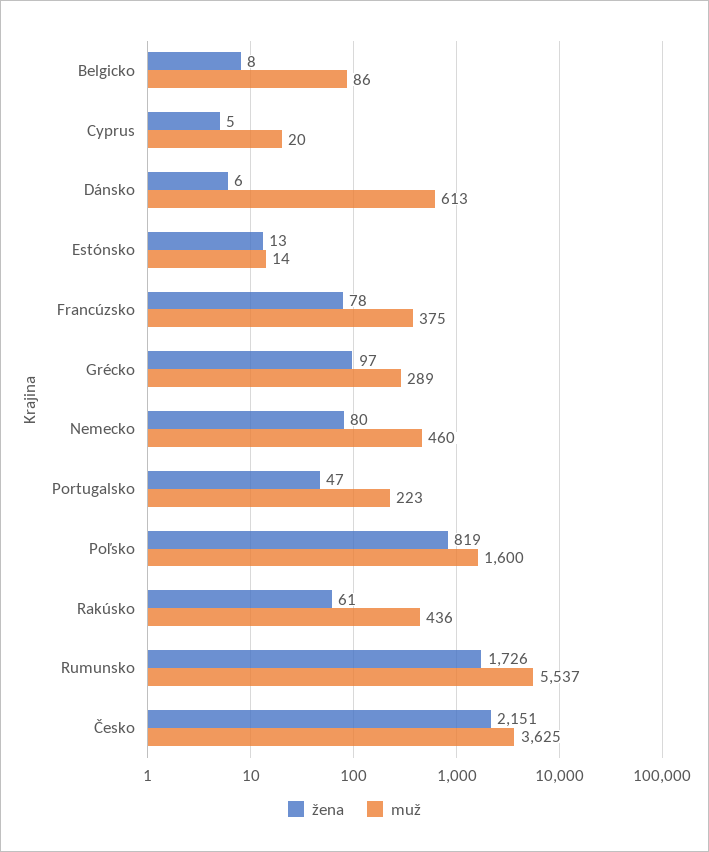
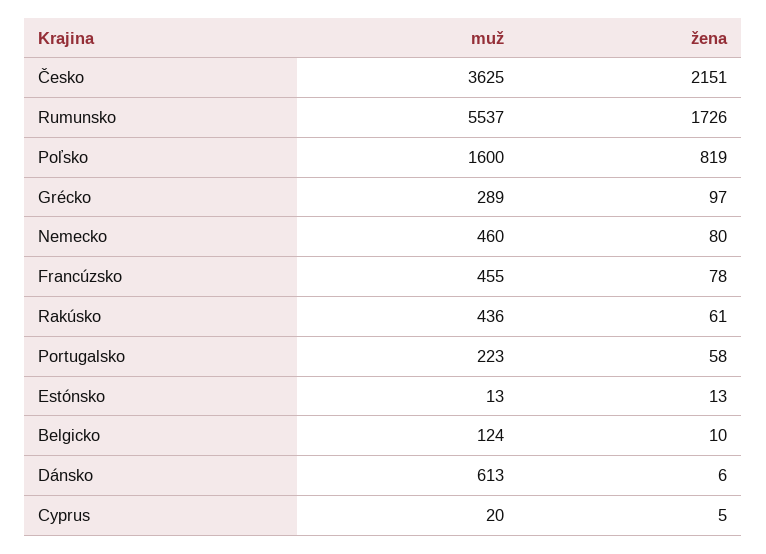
  {
    "žena": {
-     "Belgicko": 8,
+     "Belgicko": 10,
      "Cyprus": 5,
      "Dánsko": 6,
      "Estónsko": 13,
      "Francúzsko": 78,
      "Grécko": 97,
      "Nemecko": 80,
-     "Portugalsko": 47,
+     "Portugalsko": 58,
      "Poľsko": 819,
      "Rakúsko": 61,
      "Rumunsko": 1726,
      "Česko": 2151
    },
    "muž": {
-     "Belgicko": 86,
+     "Belgicko": 124,
      "Cyprus": 20,
      "Dánsko": 613,
-     "Estónsko": 14,
+     "Estónsko": 13,
-     "Francúzsko": 375,
+     "Francúzsko": 455,
      "Grécko": 289,
      "Nemecko": 460,
      "Portugalsko": 223,
      "Poľsko": 1600,
      "Rakúsko": 436,
      "Rumunsko": 5537,
      "Česko": 3625
    }
  }

